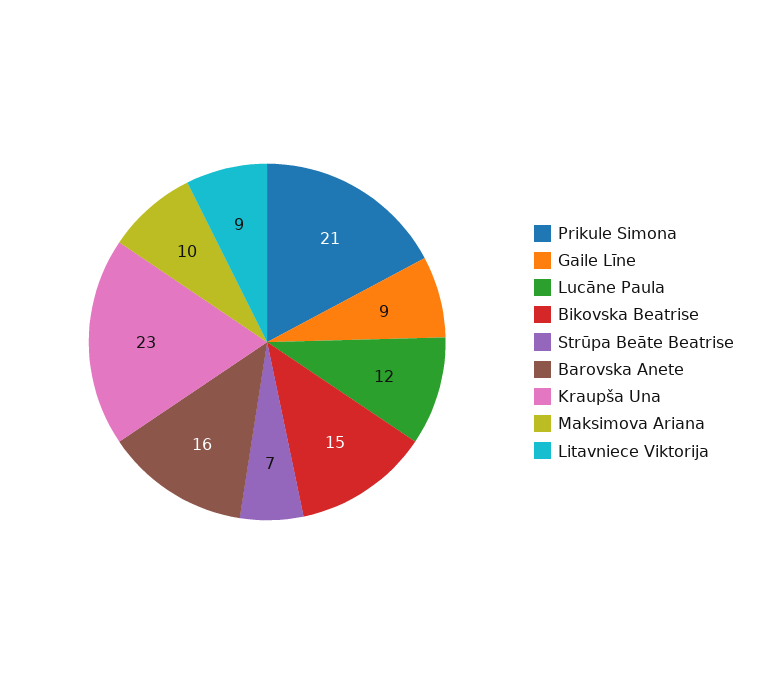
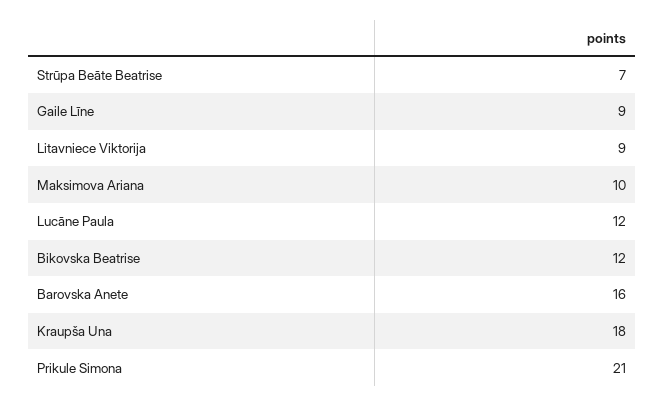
  {
    "Prikule Simona": 21,
    "Gaile Līne": 9,
    "Lucāne Paula": 12,
-   "Bikovska Beatrise": 15,
+   "Bikovska Beatrise": 12,
    "Strūpa Beāte Beatrise": 7,
    "Barovska Anete": 16,
-   "Kraupša Una": 23,
+   "Kraupša Una": 18,
    "Maksimova Ariana": 10,
    "Litavniece Viktorija": 9
  }

